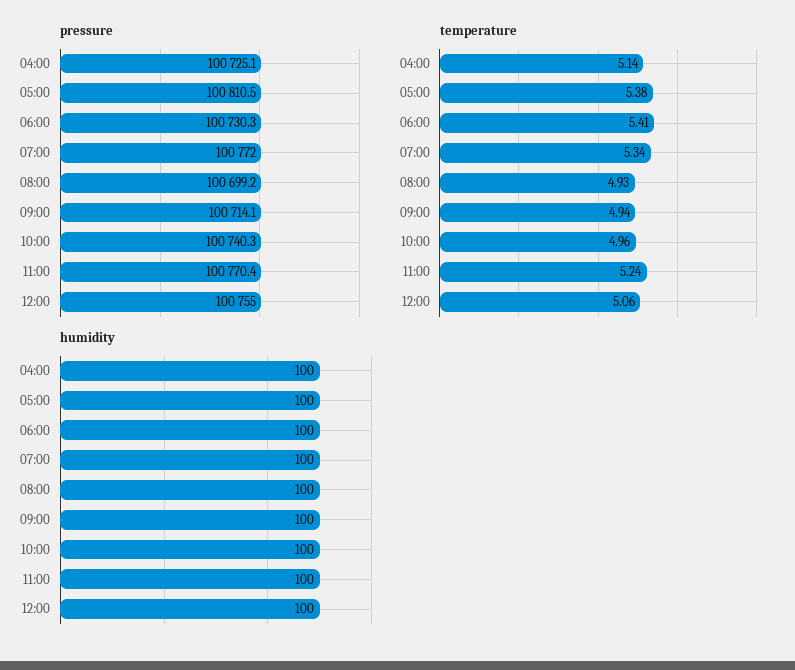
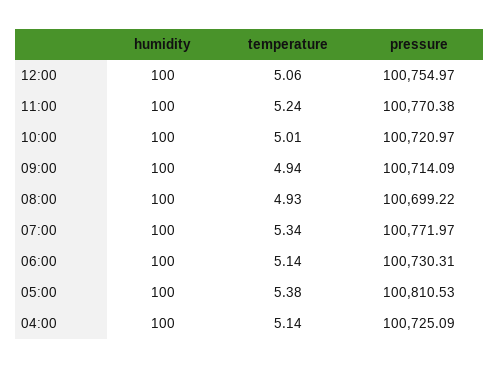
  {
    "pressure": {
      "04:00": 100725.09,
      "05:00": 100810.53,
      "06:00": 100730.31,
      "07:00": 100771.97,
      "08:00": 100699.22,
      "09:00": 100714.09,
-     "10:00": 100740.3,
+     "10:00": 100720.97,
      "11:00": 100770.38,
      "12:00": 100754.97
    },
    "temperature": {
      "04:00": 5.14,
      "05:00": 5.38,
-     "06:00": 5.41,
+     "06:00": 5.14,
      "07:00": 5.34,
      "08:00": 4.93,
      "09:00": 4.94,
-     "10:00": 4.96,
+     "10:00": 5.01,
      "11:00": 5.24,
      "12:00": 5.06
    },
    "humidity": {
      "04:00": 100,
      "05:00": 100,
      "06:00": 100,
      "07:00": 100,
      "08:00": 100,
      "09:00": 100,
      "10:00": 100,
      "11:00": 100,
      "12:00": 100
    }
  }

